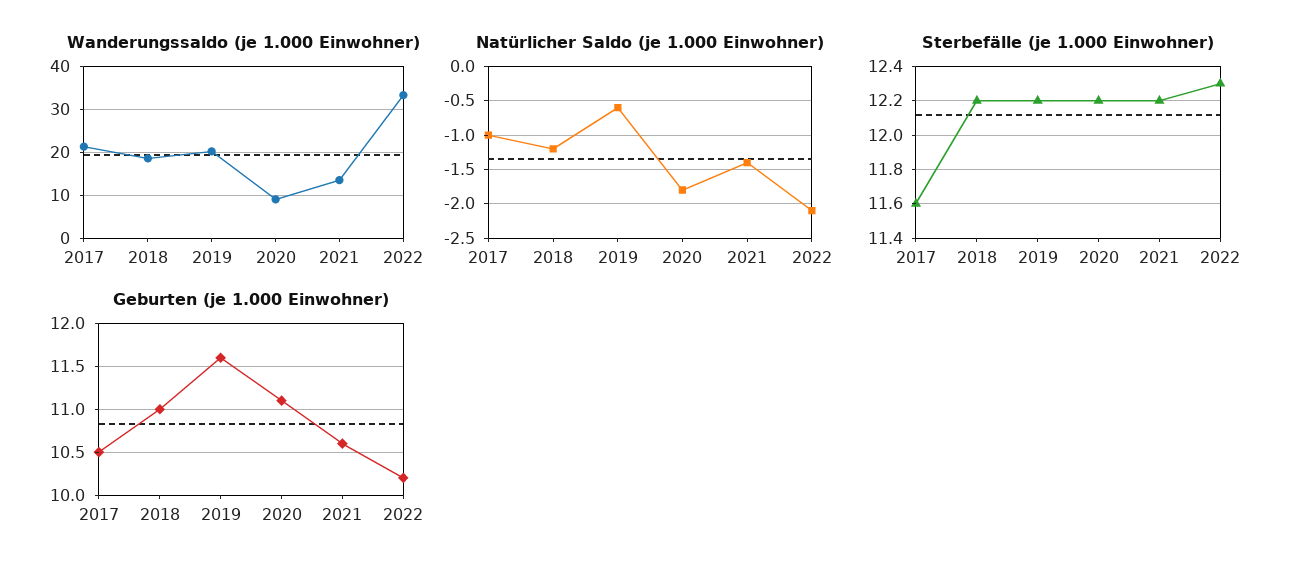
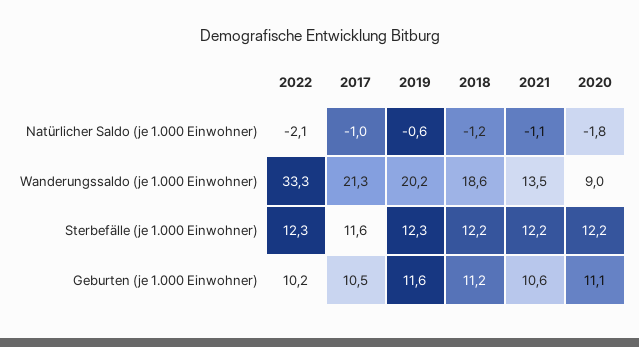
  {
    "Wanderungssaldo (je 1.000 Einwohner)": {
      "2017": 21.3,
      "2018": 18.6,
      "2019": 20.2,
      "2020": 9,
      "2021": 13.5,
      "2022": 33.3
    },
    "Natürlicher Saldo (je 1.000 Einwohner)": {
      "2017": -1,
      "2018": -1.2,
      "2019": -0.6,
      "2020": -1.8,
-     "2021": -1.4,
+     "2021": -1.1,
      "2022": -2.1
    },
    "Sterbefälle (je 1.000 Einwohner)": {
      "2017": 11.6,
      "2018": 12.2,
-     "2019": 12.2,
+     "2019": 12.3,
      "2020": 12.2,
      "2021": 12.2,
      "2022": 12.3
    },
    "Geburten (je 1.000 Einwohner)": {
      "2017": 10.5,
-     "2018": 11,
+     "2018": 11.2,
      "2019": 11.6,
      "2020": 11.1,
      "2021": 10.6,
      "2022": 10.2
    }
  }

